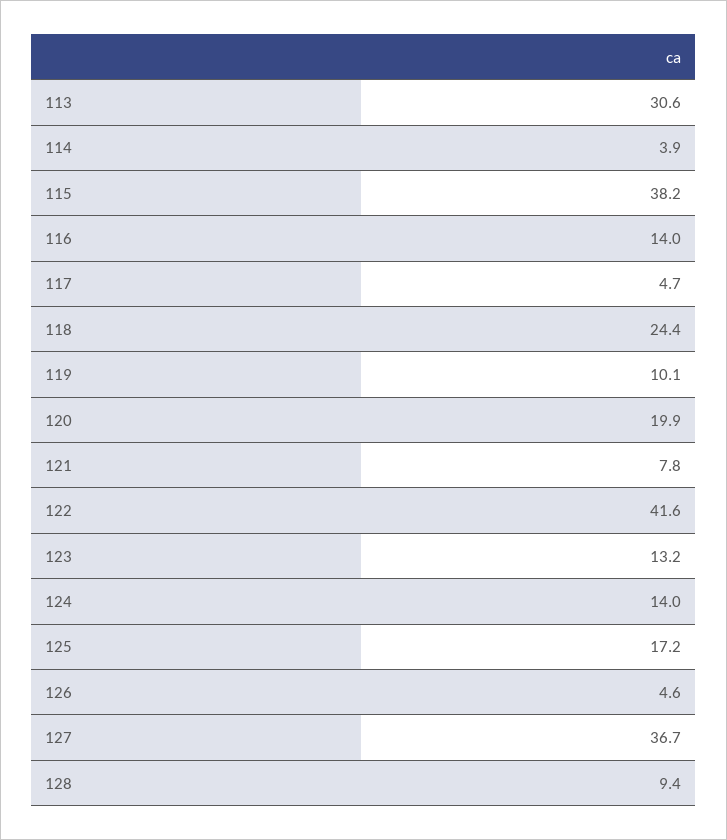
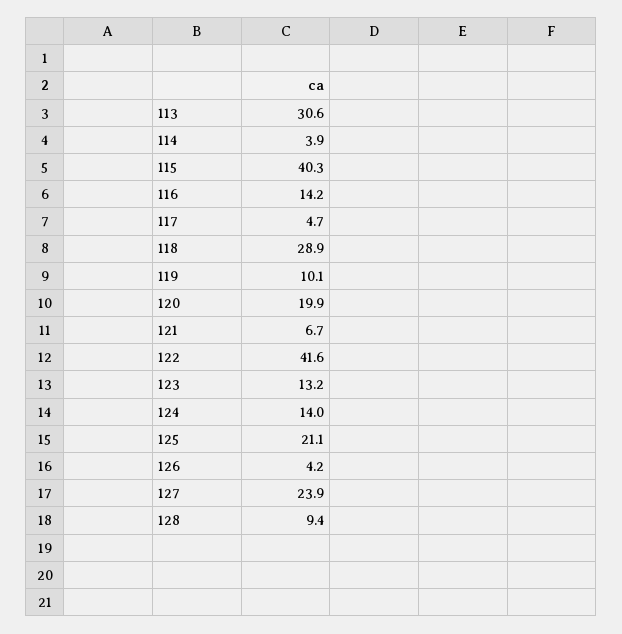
  {
    "113": 30.6,
    "114": 3.9,
-   "115": 38.2,
+   "115": 40.3,
-   "116": 14,
+   "116": 14.2,
    "117": 4.7,
-   "118": 24.4,
+   "118": 28.9,
    "119": 10.1,
    "120": 19.9,
-   "121": 7.8,
+   "121": 6.7,
    "122": 41.6,
    "123": 13.2,
    "124": 14,
-   "125": 17.2,
+   "125": 21.1,
-   "126": 4.6,
+   "126": 4.2,
-   "127": 36.7,
+   "127": 23.9,
    "128": 9.4
  }

